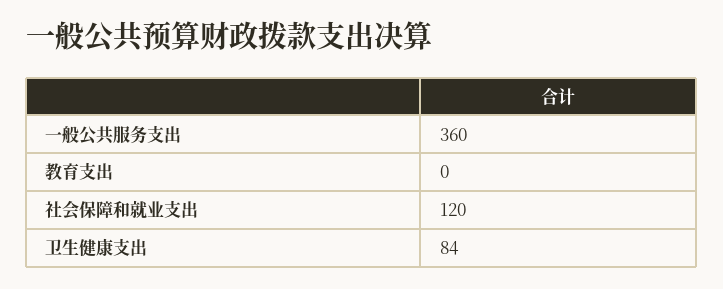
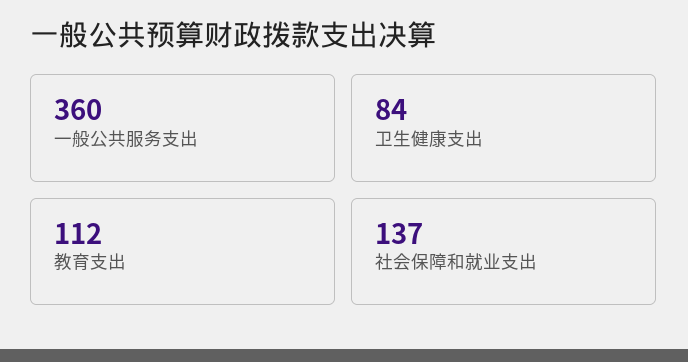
  {
    "一般公共服务支出": 360,
-   "教育支出": 0,
+   "教育支出": 112,
-   "社会保障和就业支出": 120,
+   "社会保障和就业支出": 137,
    "卫生健康支出": 84
  }

